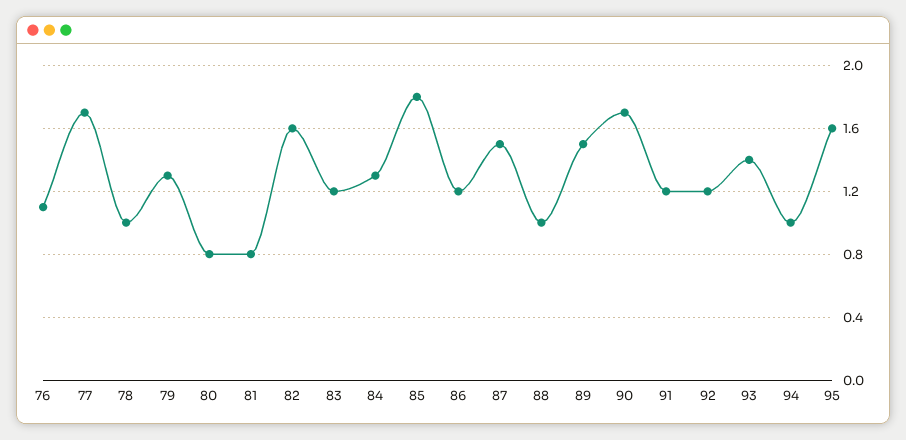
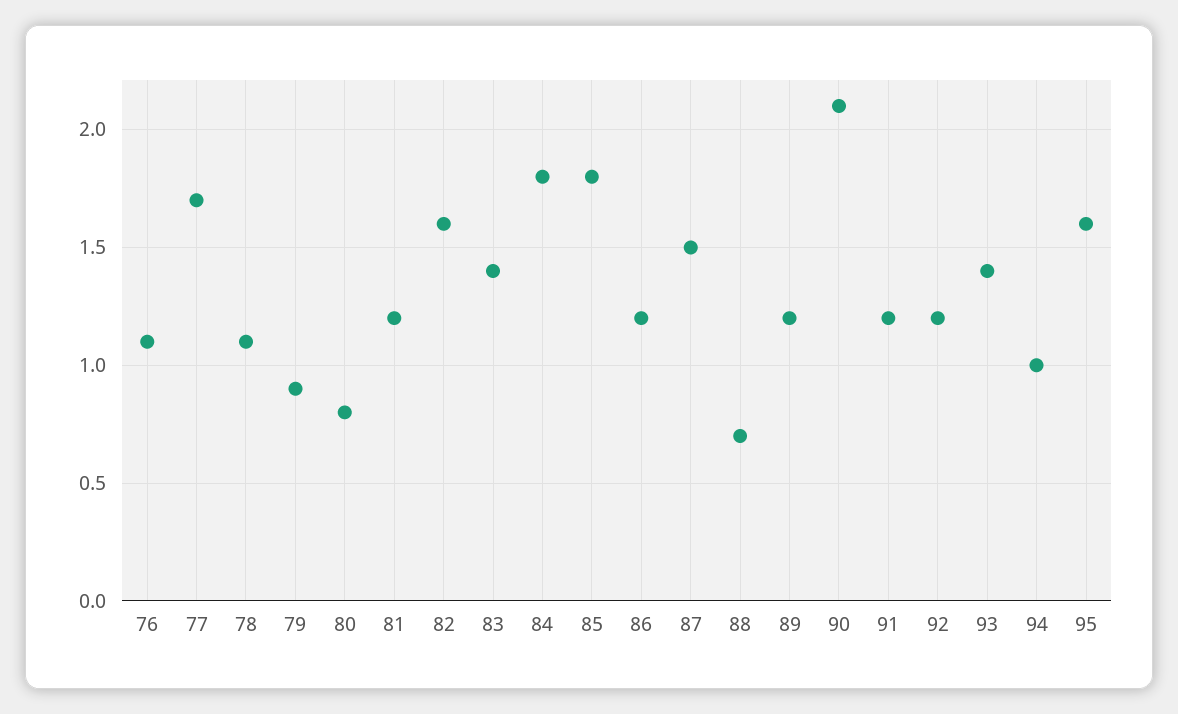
  {
    "76": 1.1,
    "77": 1.7,
-   "78": 1,
+   "78": 1.1,
-   "79": 1.3,
+   "79": 0.9,
    "80": 0.8,
-   "81": 0.8,
+   "81": 1.2,
    "82": 1.6,
-   "83": 1.2,
+   "83": 1.4,
-   "84": 1.3,
+   "84": 1.8,
    "85": 1.8,
    "86": 1.2,
    "87": 1.5,
-   "88": 1,
+   "88": 0.7,
-   "89": 1.5,
+   "89": 1.2,
-   "90": 1.7,
+   "90": 2.1,
    "91": 1.2,
    "92": 1.2,
    "93": 1.4,
    "94": 1,
    "95": 1.6
  }

